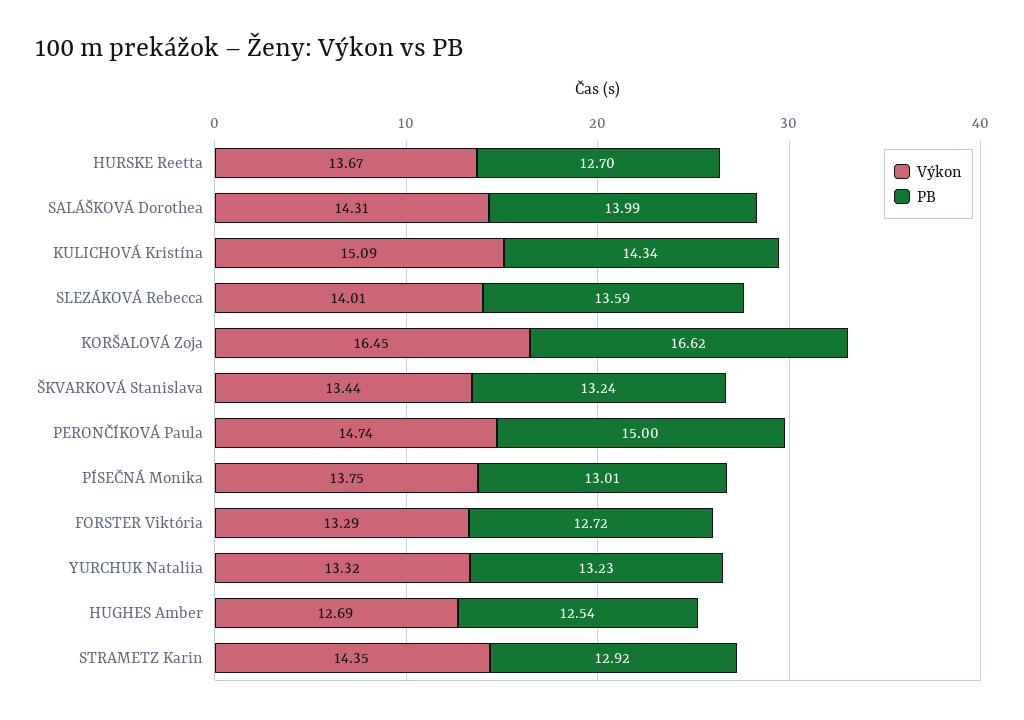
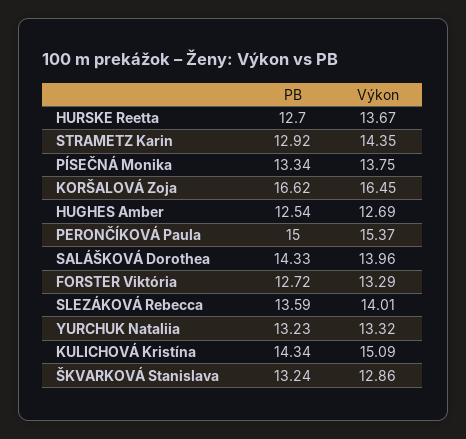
  {
    "Výkon": {
      "HURSKE Reetta": 13.67,
-     "SALÁŠKOVÁ Dorothea": 14.31,
+     "SALÁŠKOVÁ Dorothea": 13.96,
      "KULICHOVÁ Kristína": 15.09,
      "SLEZÁKOVÁ Rebecca": 14.01,
      "KORŠALOVÁ Zoja": 16.45,
-     "ŠKVARKOVÁ Stanislava": 13.44,
+     "ŠKVARKOVÁ Stanislava": 12.86,
-     "PERONČÍKOVÁ Paula": 14.74,
+     "PERONČÍKOVÁ Paula": 15.37,
      "PÍSEČNÁ Monika": 13.75,
      "FORSTER Viktória": 13.29,
      "YURCHUK Nataliia": 13.32,
      "HUGHES Amber": 12.69,
      "STRAMETZ Karin": 14.35
    },
    "PB": {
      "HURSKE Reetta": 12.7,
-     "SALÁŠKOVÁ Dorothea": 13.99,
+     "SALÁŠKOVÁ Dorothea": 14.33,
      "KULICHOVÁ Kristína": 14.34,
      "SLEZÁKOVÁ Rebecca": 13.59,
      "KORŠALOVÁ Zoja": 16.62,
      "ŠKVARKOVÁ Stanislava": 13.24,
      "PERONČÍKOVÁ Paula": 15,
-     "PÍSEČNÁ Monika": 13.01,
+     "PÍSEČNÁ Monika": 13.34,
      "FORSTER Viktória": 12.72,
      "YURCHUK Nataliia": 13.23,
      "HUGHES Amber": 12.54,
      "STRAMETZ Karin": 12.92
    }
  }

